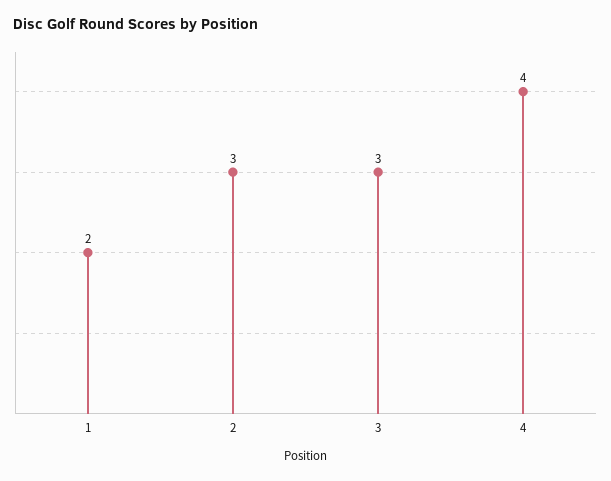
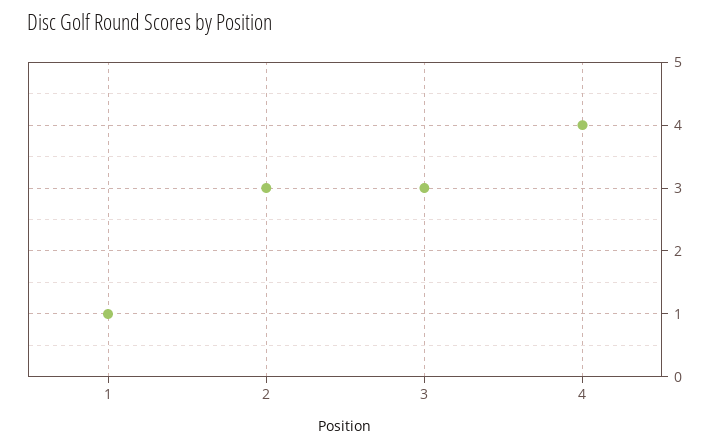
  {
-   "1": 2,
+   "1": 1,
    "2": 3,
    "3": 3,
    "4": 4
  }

